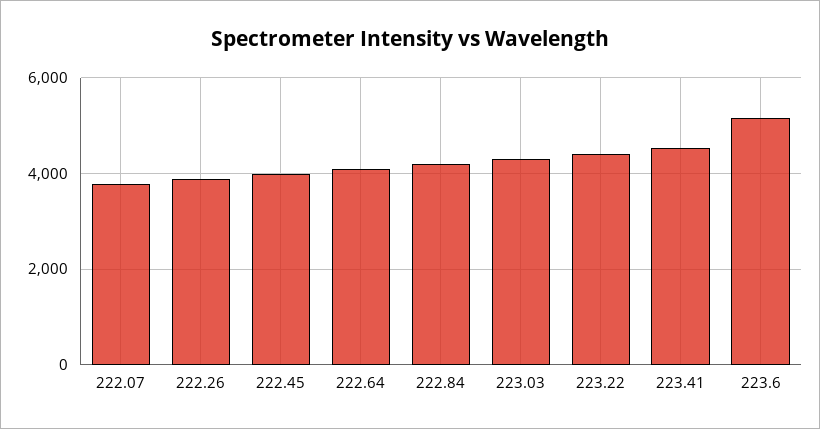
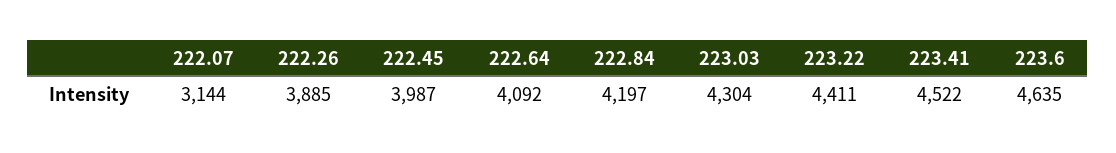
  {
-   "222.07": 3800,
+   "222.07": 3144,
    "222.26": 3885,
    "222.45": 3987,
    "222.64": 4092,
    "222.84": 4197,
    "223.03": 4304,
    "223.22": 4411,
    "223.41": 4522,
-   "223.6": 5200
+   "223.6": 4635
  }

